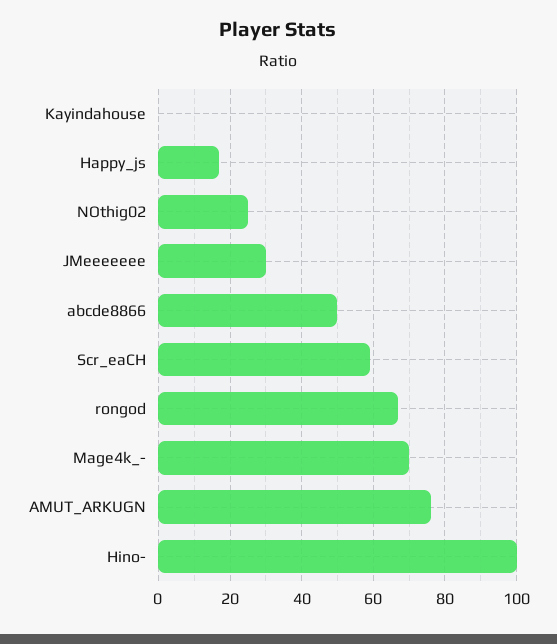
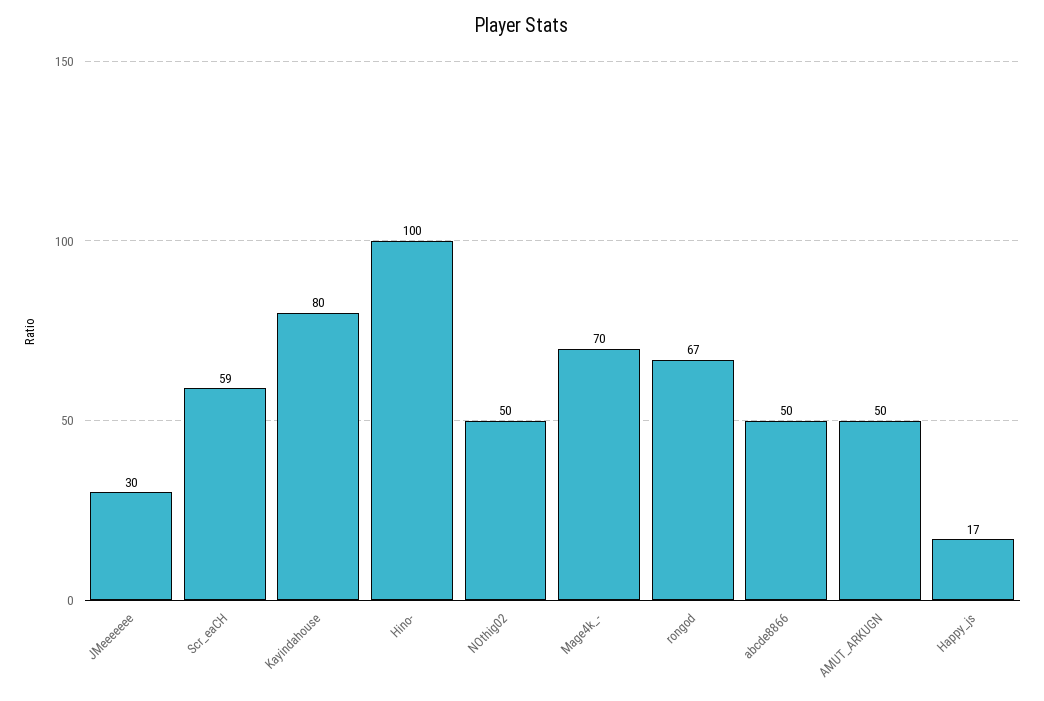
  {
-   "Kayindahouse": 0,
+   "Kayindahouse": 80,
    "Happy_js": 17,
-   "NOthig02": 25,
+   "NOthig02": 50,
    "JMeeeeeee": 30,
    "abcde8866": 50,
    "Scr_eaCH": 59,
    "rongod": 67,
    "Mage4k_-": 70,
-   "AMUT_ARKUGN": 75,
+   "AMUT_ARKUGN": 50,
    "Hino-": 100
  }

